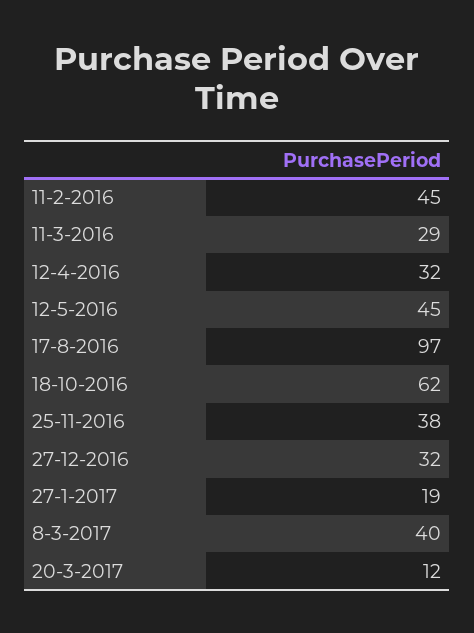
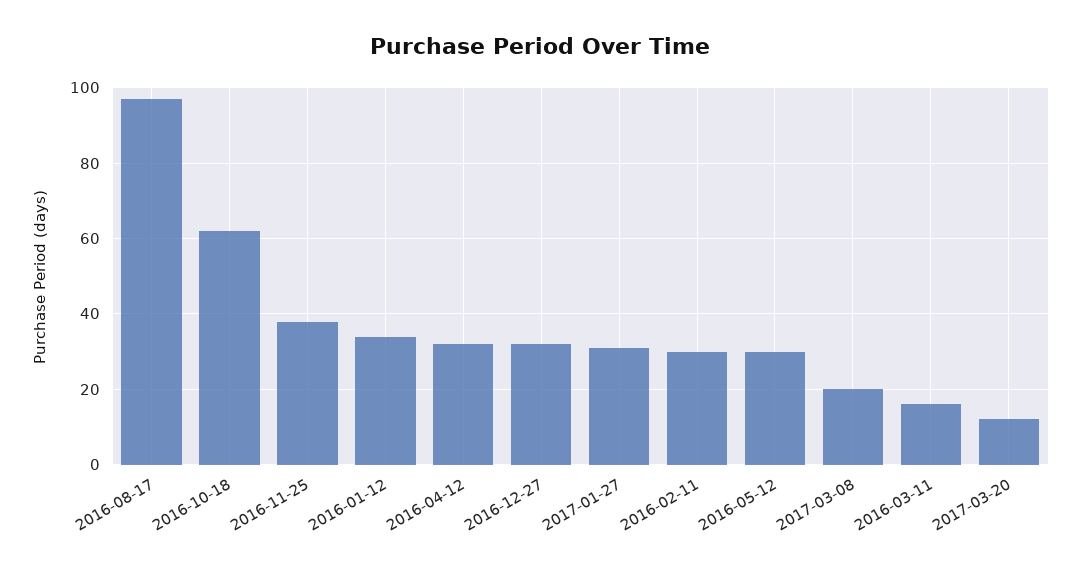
  {
-   "11-2-2016": 45,
+   "11-2-2016": 30,
-   "11-3-2016": 29,
+   "11-3-2016": 15,
    "12-4-2016": 32,
-   "12-5-2016": 45,
+   "12-5-2016": 30,
    "17-8-2016": 97,
    "18-10-2016": 62,
    "25-11-2016": 38,
    "27-12-2016": 32,
-   "27-1-2017": 19,
+   "27-1-2017": 30,
-   "8-3-2017": 40,
+   "8-3-2017": 20,
-   "20-3-2017": 12
+   "20-3-2017": 12,
+   "2016-01-12": 35
  }

